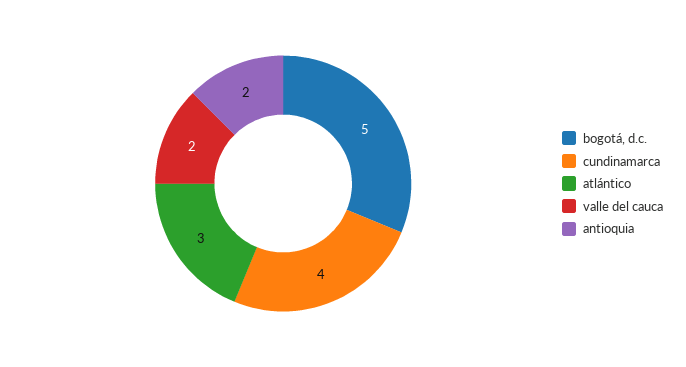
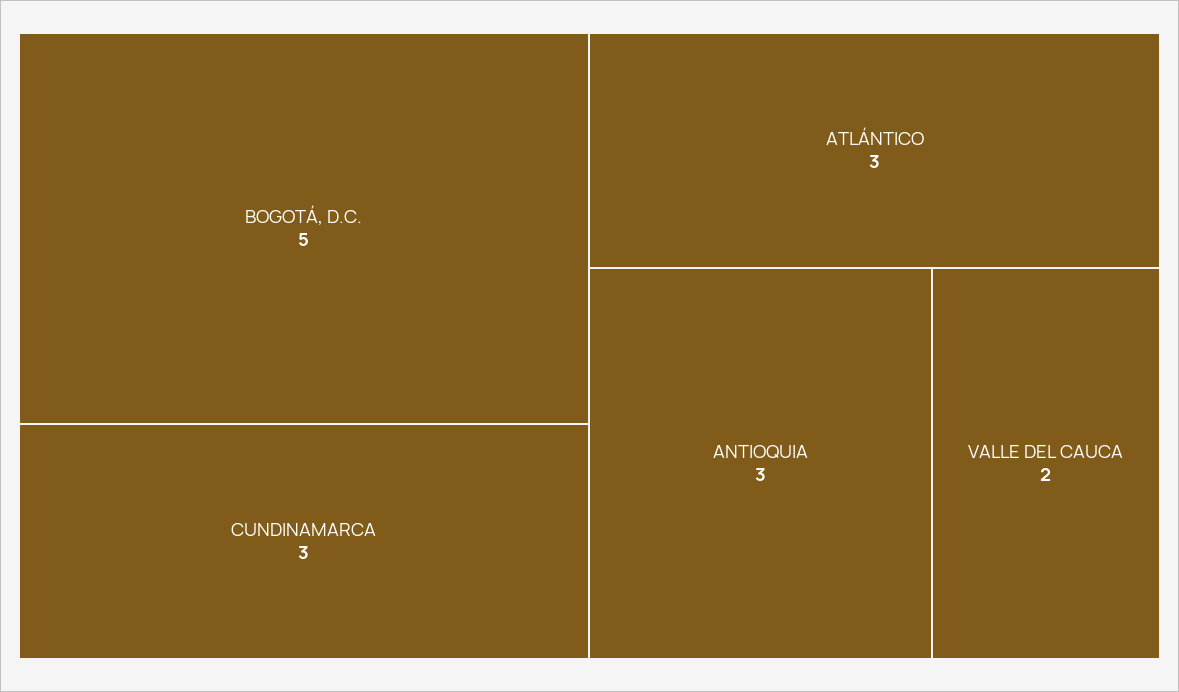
  {
    "bogotá, d.c.": 5,
-   "cundinamarca": 4,
+   "cundinamarca": 3,
    "atlántico": 3,
    "valle del cauca": 2,
-   "antioquia": 2
+   "antioquia": 3
  }

